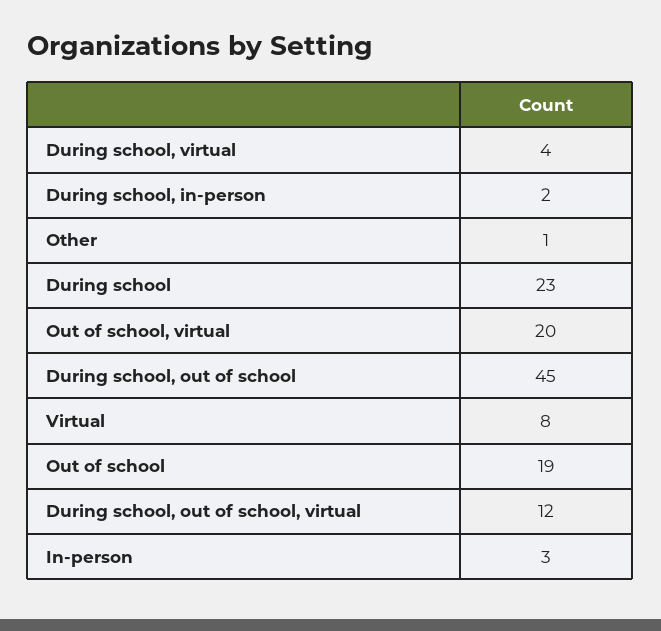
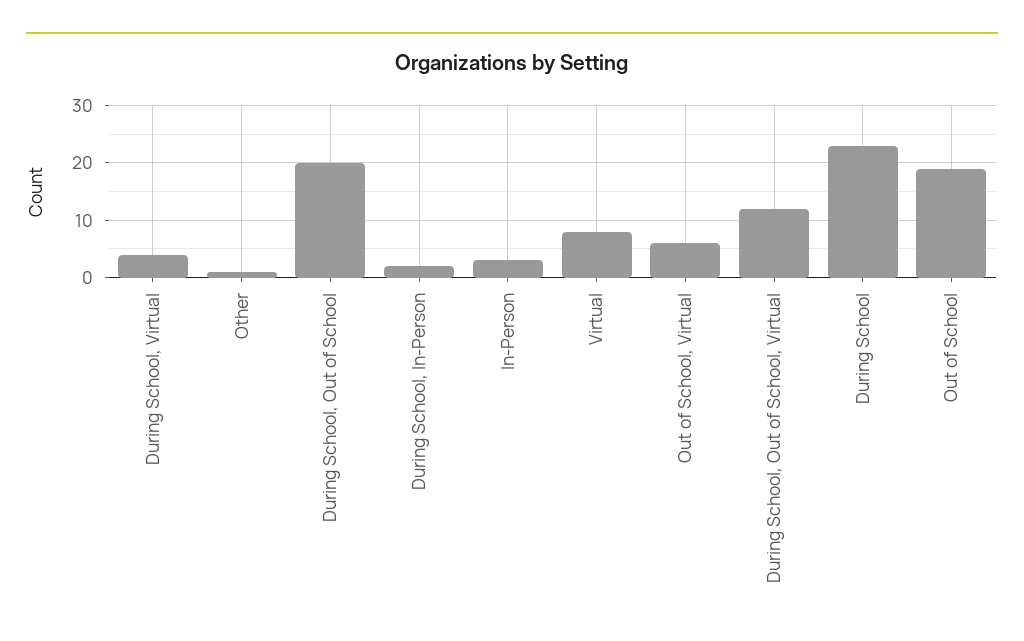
  {
    "During school, virtual": 4,
    "During school, in-person": 2,
    "Other": 1,
    "During school": 23,
-   "Out of school, virtual": 20,
+   "Out of school, virtual": 5,
-   "During school, out of school": 45,
+   "During school, out of school": 20,
    "Virtual": 8,
    "Out of school": 19,
    "During school, out of school, virtual": 12,
    "In-person": 3
  }

